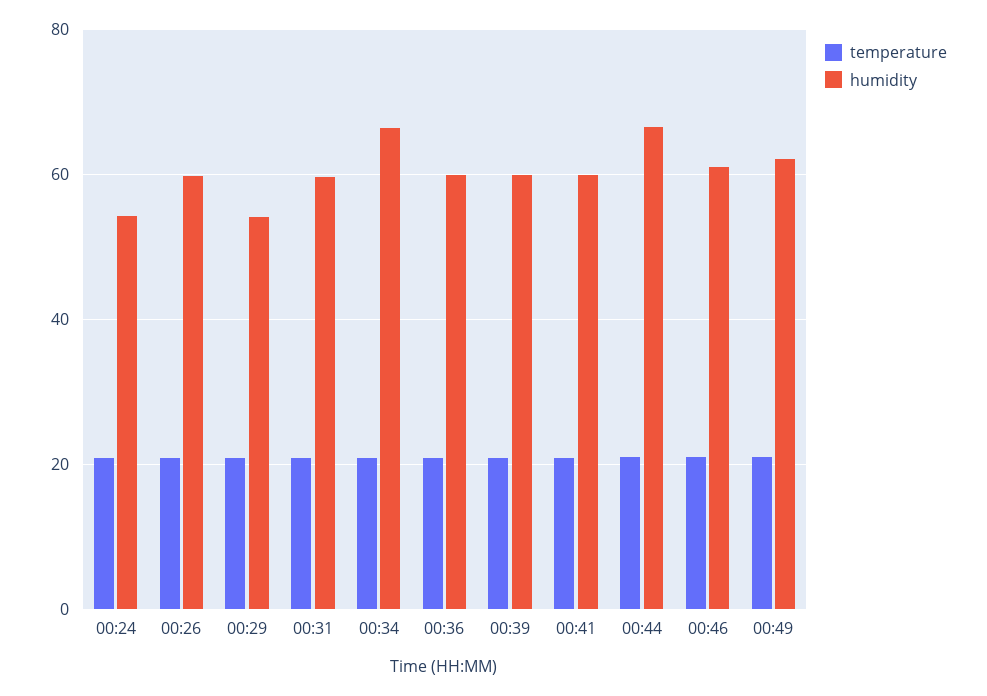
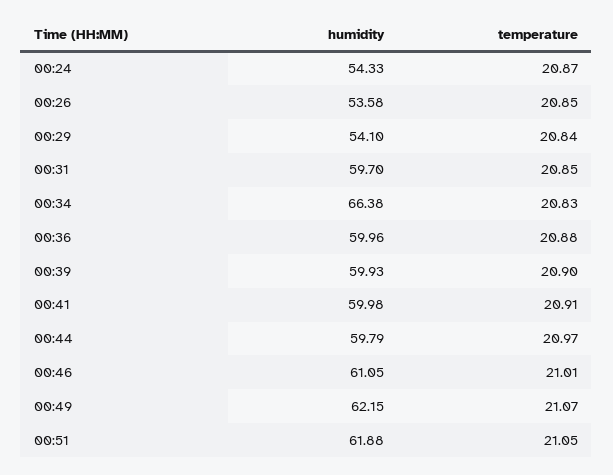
  {
    "temperature": {
      "00:24": 20.87,
      "00:26": 20.85,
      "00:29": 20.84,
      "00:31": 20.85,
      "00:34": 20.83,
      "00:36": 20.88,
      "00:39": 20.9,
      "00:41": 20.91,
      "00:44": 20.97,
      "00:46": 21.01,
-     "00:49": 21.07
+     "00:49": 21.07,
+     "00:51": 21.05
    },
    "humidity": {
      "00:24": 54.33,
-     "00:26": 60,
+     "00:26": 53.58,
      "00:29": 54.1,
      "00:31": 59.7,
      "00:34": 66.38,
      "00:36": 59.96,
      "00:39": 59.93,
      "00:41": 59.98,
-     "00:44": 66,
+     "00:44": 59.79,
      "00:46": 61.05,
-     "00:49": 62.15
+     "00:49": 62.15,
+     "00:51": 61.88
    }
  }

